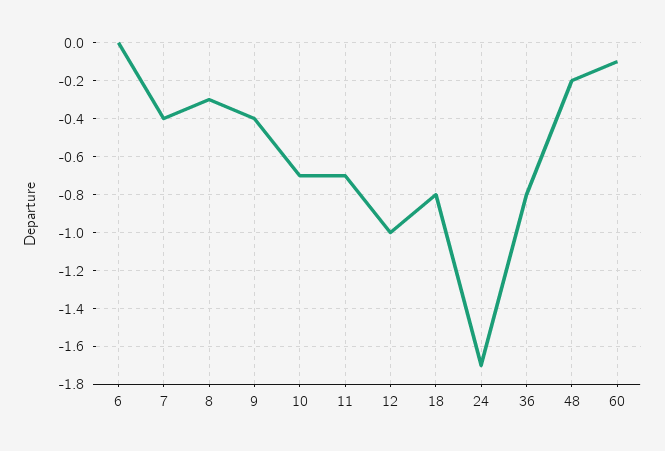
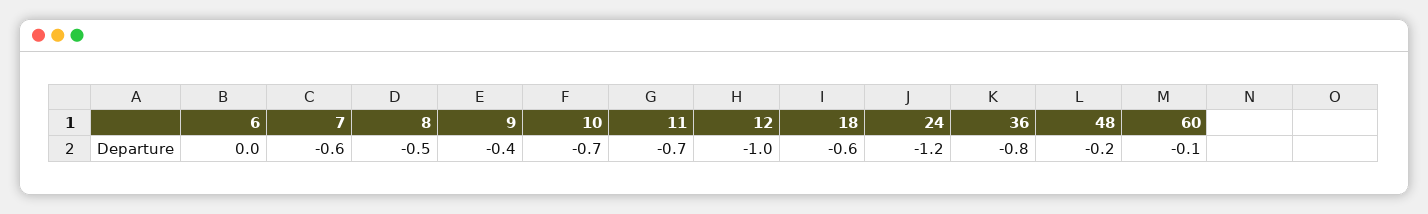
  {
    "6": 0,
-   "7": -0.4,
+   "7": -0.6,
-   "8": -0.3,
+   "8": -0.5,
    "9": -0.4,
    "10": -0.7,
    "11": -0.7,
    "12": -1,
-   "18": -0.8,
+   "18": -0.6,
-   "24": -1.7,
+   "24": -1.2,
    "36": -0.8,
    "48": -0.2,
    "60": -0.1
  }

